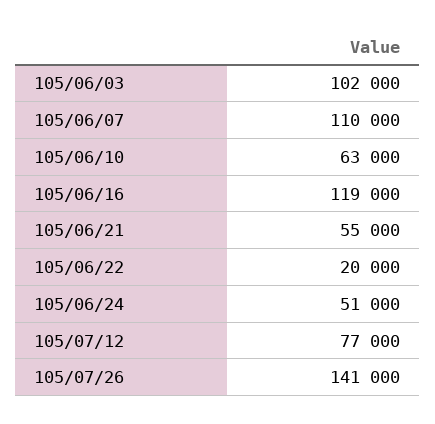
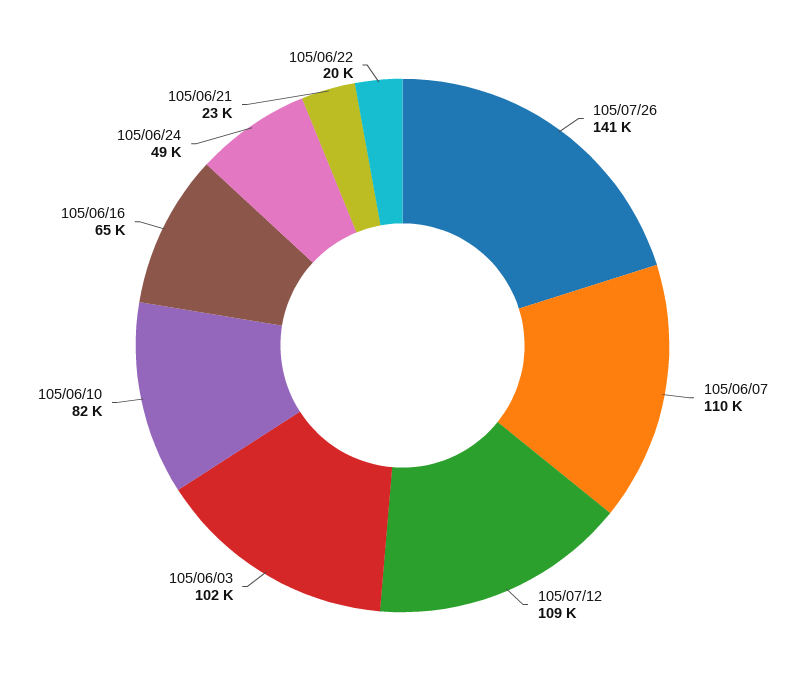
  {
    "105/06/03": 102000,
    "105/06/07": 110000,
-   "105/06/10": 63000,
+   "105/06/10": 82000,
-   "105/06/16": 119000,
+   "105/06/16": 65000,
-   "105/06/21": 55000,
+   "105/06/21": 23000,
    "105/06/22": 20000,
-   "105/06/24": 51000,
+   "105/06/24": 49000,
-   "105/07/12": 77000,
+   "105/07/12": 109000,
    "105/07/26": 141000
  }

